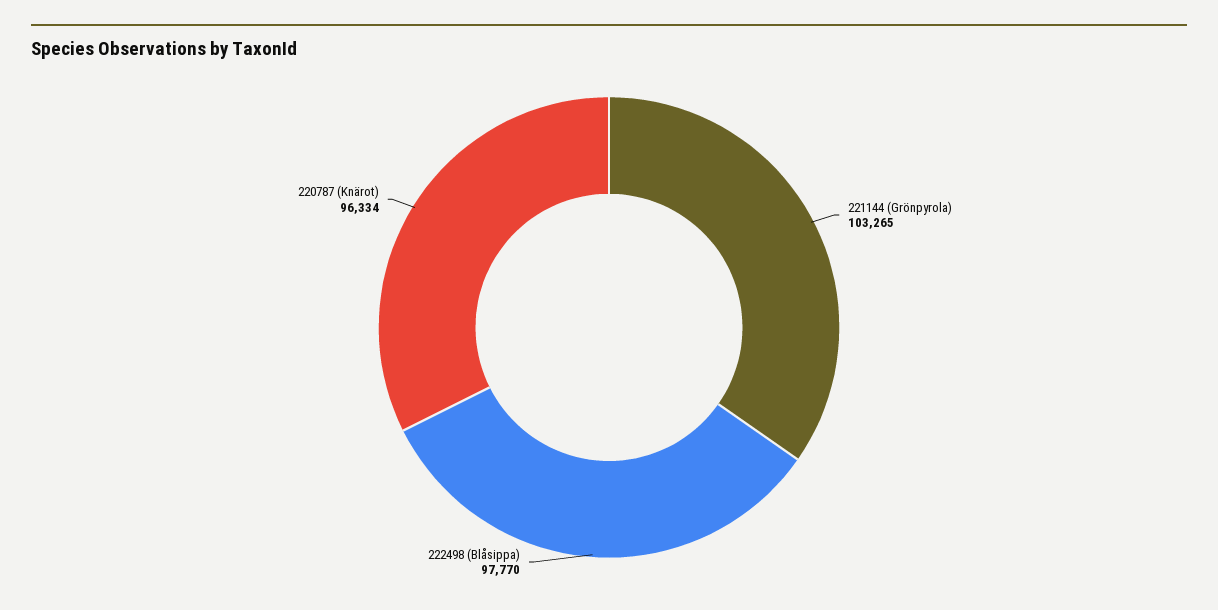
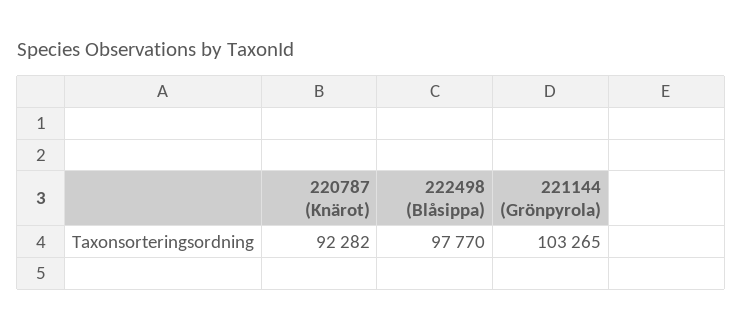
  {
    "221144 (Grönpyrola)": 103265,
    "222498 (Blåsippa)": 97770,
-   "220787 (Knärot)": 96334
+   "220787 (Knärot)": 92282
  }

